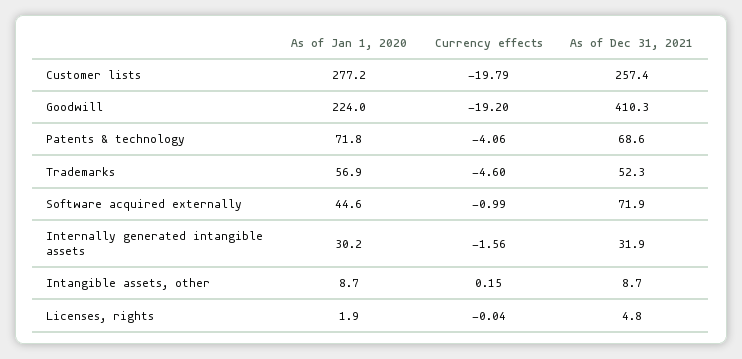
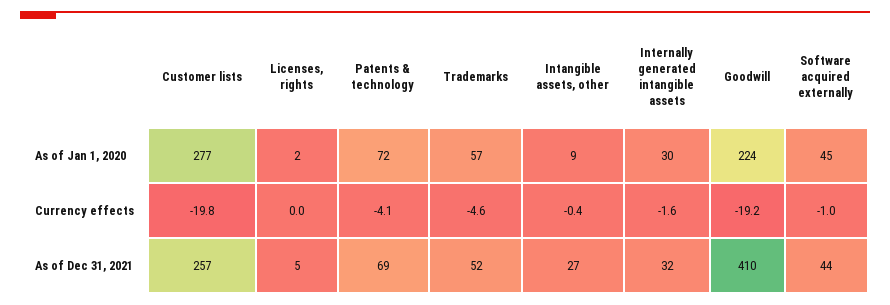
  {
    "As of Jan 1, 2020": {
      "Customer lists": 277.2,
      "Goodwill": 224,
      "Patents & technology": 71.8,
      "Trademarks": 56.9,
      "Software acquired externally": 44.6,
      "Internally generated intangible assets": 30.2,
      "Intangible assets, other": 8.7,
      "Licenses, rights": 1.9
    },
    "Currency effects": {
      "Customer lists": -19.79,
      "Goodwill": -19.2,
      "Patents & technology": -4.06,
      "Trademarks": -4.6,
      "Software acquired externally": -0.99,
      "Internally generated intangible assets": -1.56,
-     "Intangible assets, other": 0.15,
+     "Intangible assets, other": -0.4,
      "Licenses, rights": -0.04
    },
    "As of Dec 31, 2021": {
      "Customer lists": 257.4,
      "Goodwill": 410.3,
      "Patents & technology": 68.6,
      "Trademarks": 52.3,
-     "Software acquired externally": 71.9,
+     "Software acquired externally": 44,
      "Internally generated intangible assets": 31.9,
-     "Intangible assets, other": 8.7,
+     "Intangible assets, other": 27,
      "Licenses, rights": 4.8
    }
  }

